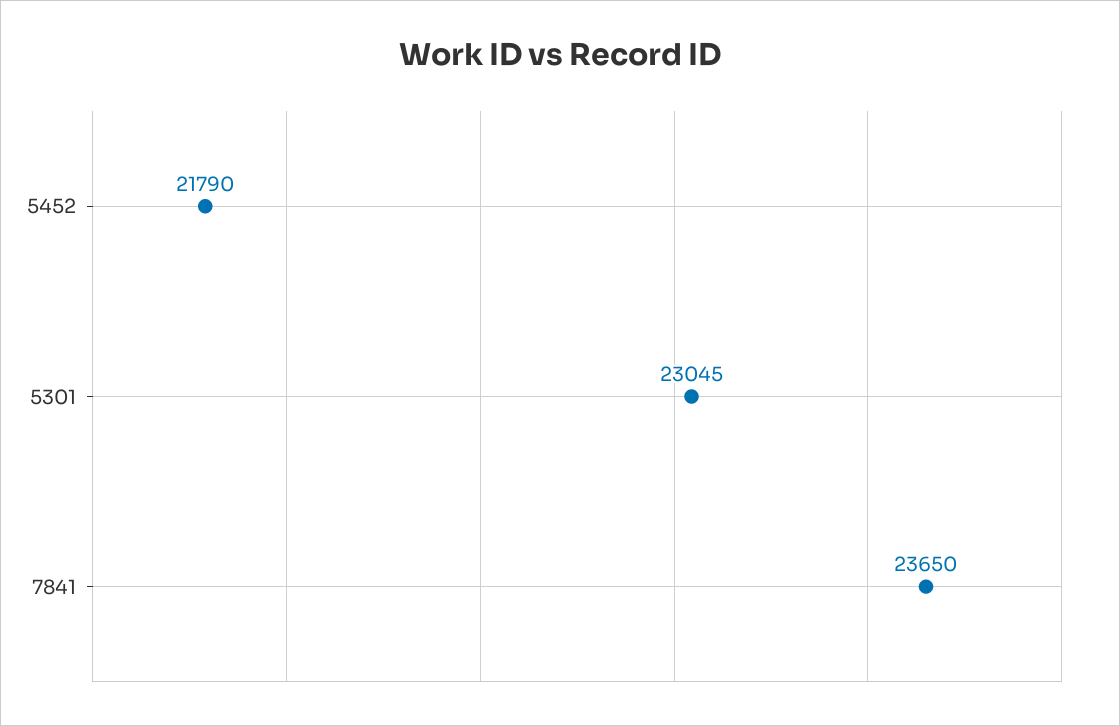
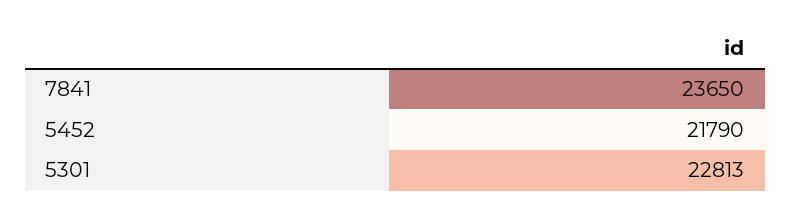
  {
    "5452": 21790,
-   "5301": 23045,
+   "5301": 22813,
    "7841": 23650
  }

